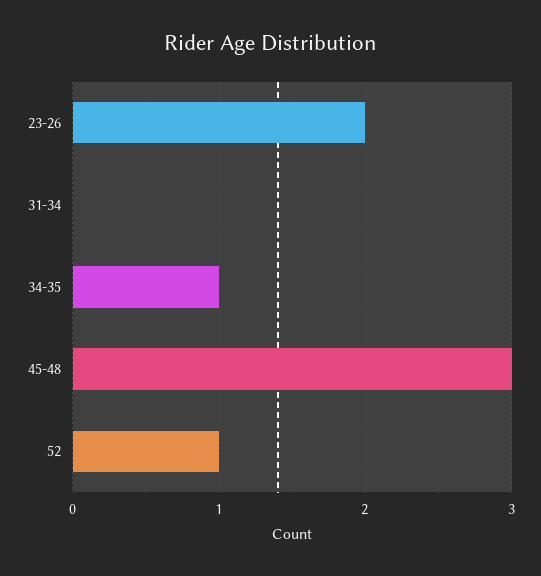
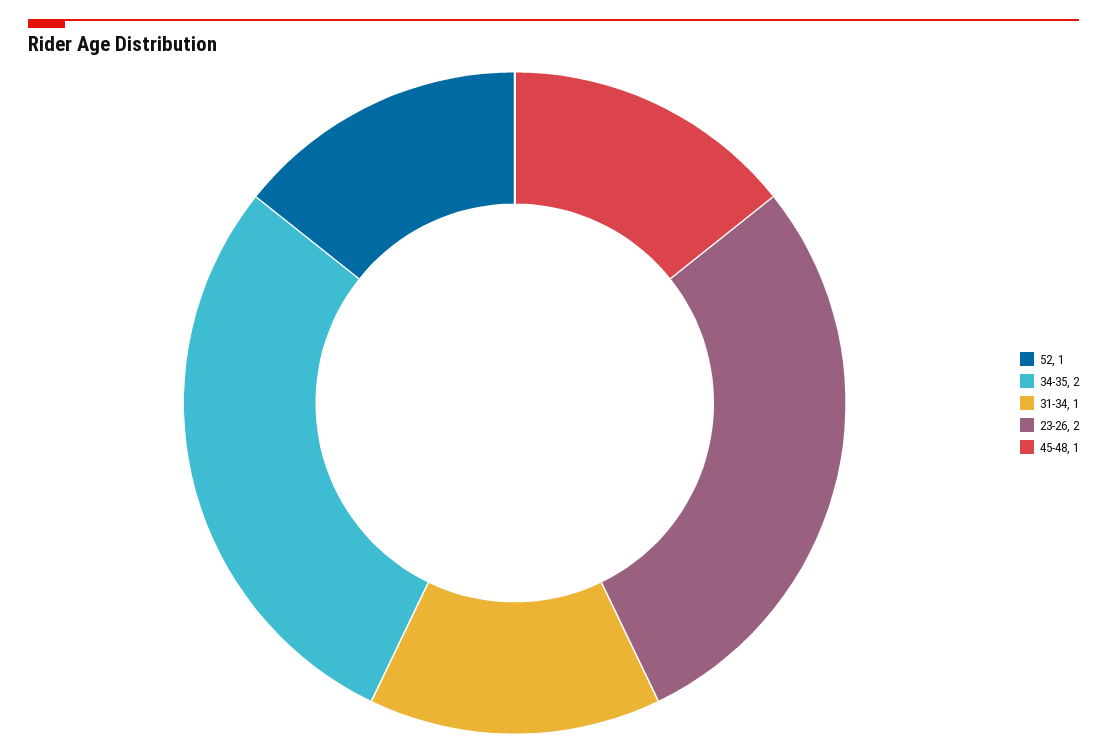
  {
    "23-26": 2,
-   "31-34": 0,
+   "31-34": 1,
-   "34-35": 1,
+   "34-35": 2,
-   "45-48": 3,
+   "45-48": 1,
    "52": 1
  }

